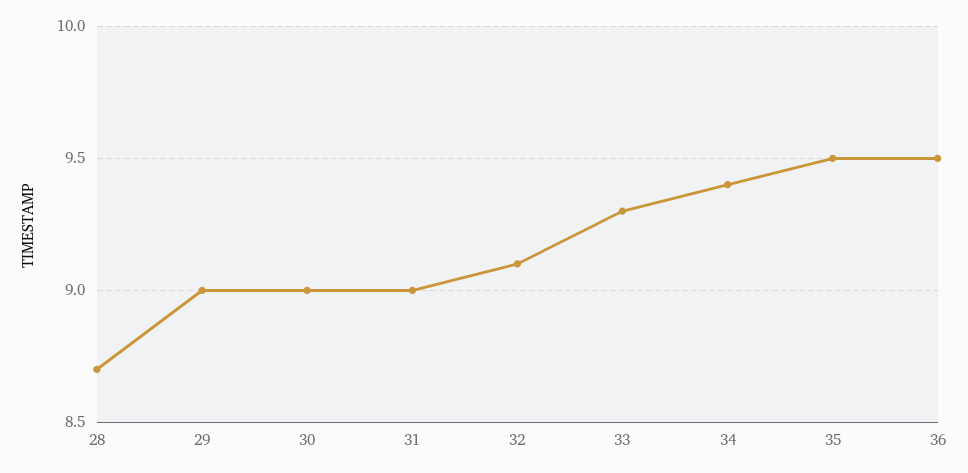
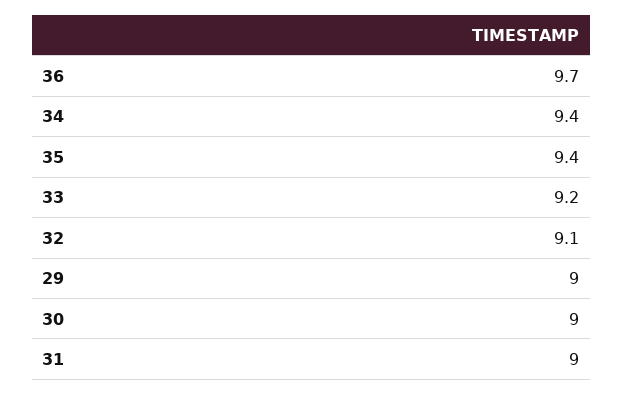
  {
-   "28": 8.7,
    "29": 9,
    "30": 9,
    "31": 9,
    "32": 9.1,
-   "33": 9.3,
+   "33": 9.2,
    "34": 9.4,
-   "35": 9.5,
+   "35": 9.4,
-   "36": 9.5
+   "36": 9.7
  }

